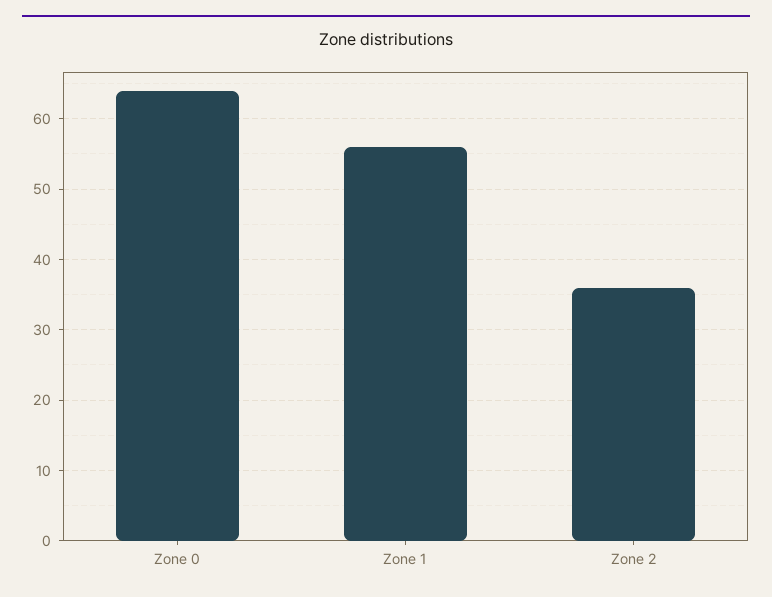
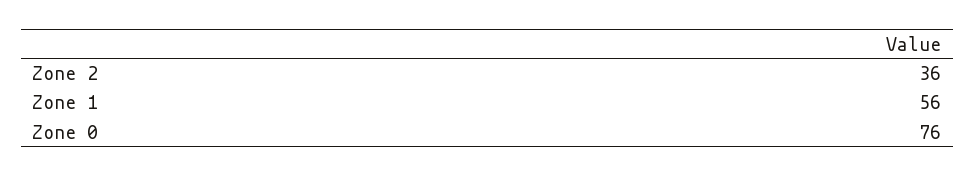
  {
-   "Zone 0": 64,
+   "Zone 0": 76,
    "Zone 1": 56,
    "Zone 2": 36
  }

